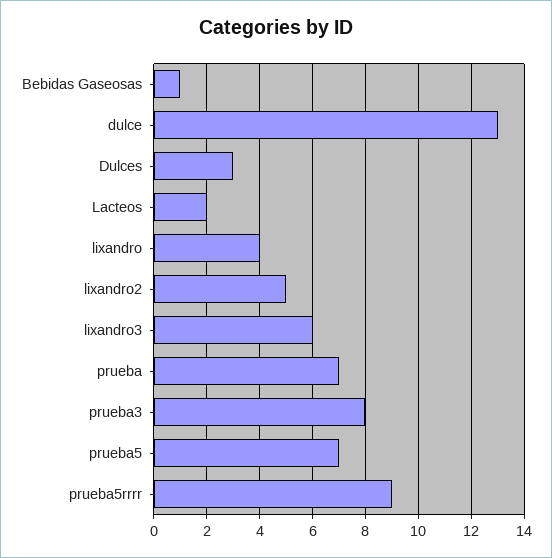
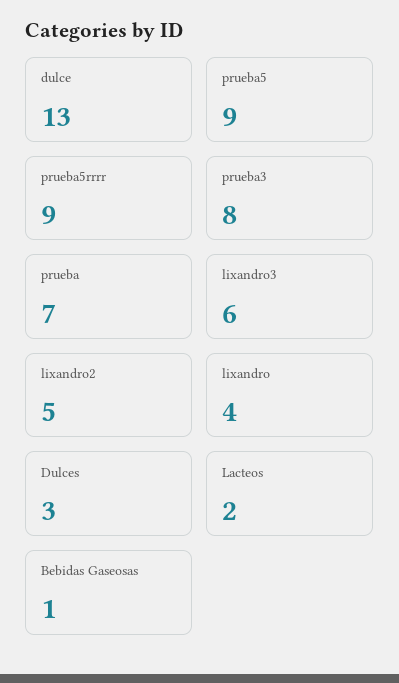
  {
    "Bebidas Gaseosas": 1,
    "dulce": 13,
    "Dulces": 3,
    "Lacteos": 2,
    "lixandro": 4,
    "lixandro2": 5,
    "lixandro3": 6,
    "prueba": 7,
    "prueba3": 8,
-   "prueba5": 7,
+   "prueba5": 9,
    "prueba5rrrr": 9
  }

